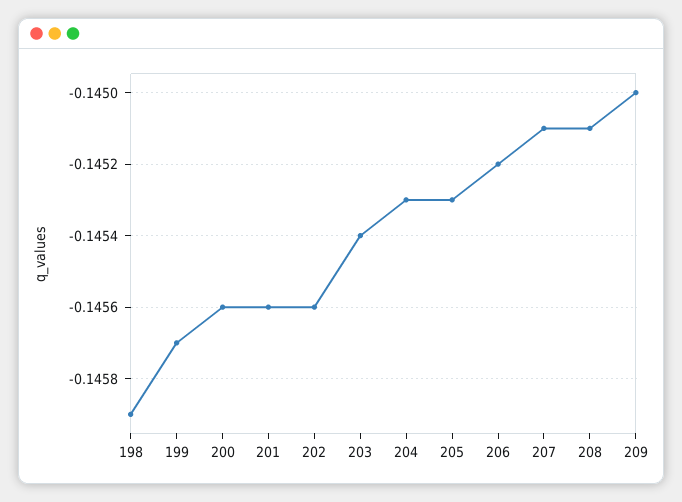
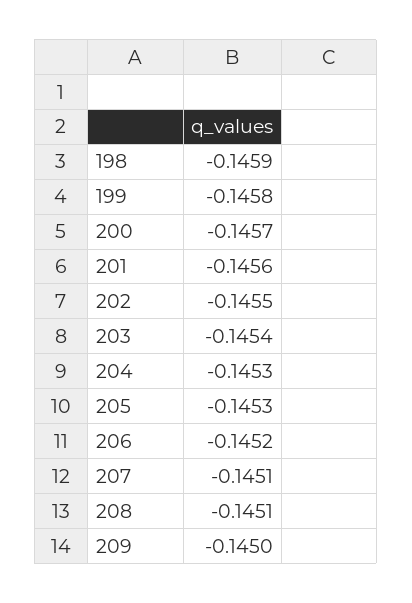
  {
    "198": -0.1459,
-   "199": -0.1457,
+   "199": -0.1458,
-   "200": -0.1456,
+   "200": -0.1457,
    "201": -0.1456,
-   "202": -0.1456,
+   "202": -0.1455,
    "203": -0.1454,
    "204": -0.1453,
    "205": -0.1453,
    "206": -0.1452,
    "207": -0.1451,
    "208": -0.1451,
    "209": -0.145
  }

